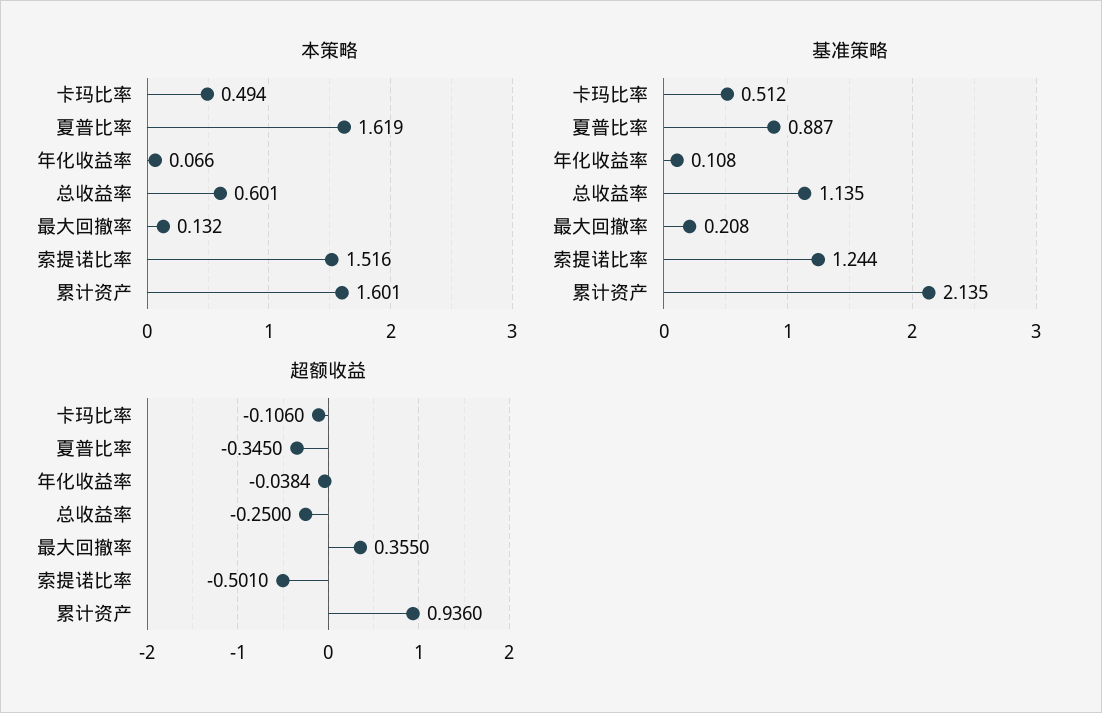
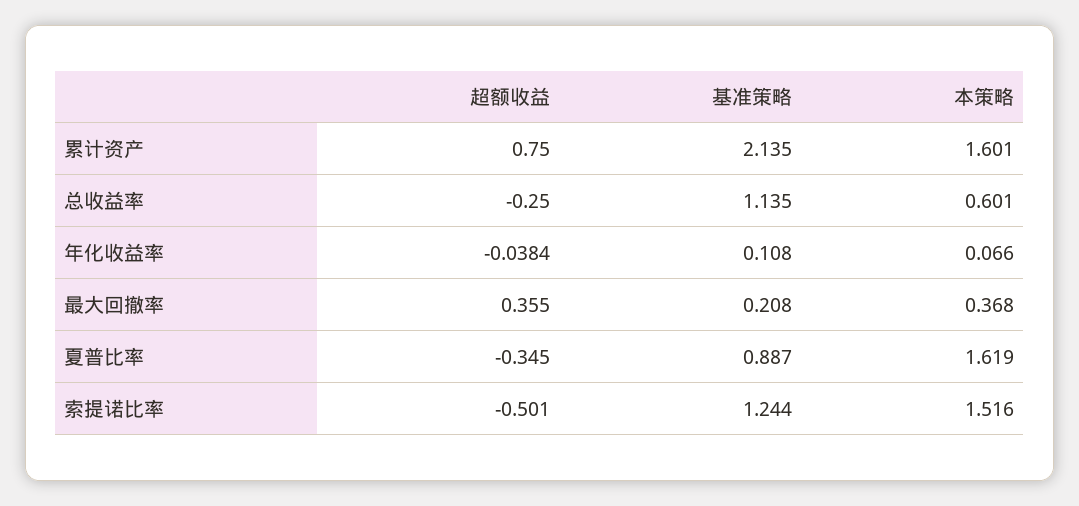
  {
    "本策略": {
-     "卡玛比率": 0.494,
      "夏普比率": 1.619,
      "年化收益率": 0.066,
      "总收益率": 0.601,
-     "最大回撤率": 0.132,
+     "最大回撤率": 0.368,
      "索提诺比率": 1.516,
      "累计资产": 1.601
    },
    "基准策略": {
-     "卡玛比率": 0.512,
      "夏普比率": 0.887,
      "年化收益率": 0.108,
      "总收益率": 1.135,
      "最大回撤率": 0.208,
      "索提诺比率": 1.244,
      "累计资产": 2.135
    },
    "超额收益": {
-     "卡玛比率": -0.106,
      "夏普比率": -0.345,
      "年化收益率": -0.0384,
      "总收益率": -0.25,
      "最大回撤率": 0.355,
      "索提诺比率": -0.501,
-     "累计资产": 0.936
+     "累计资产": 0.75
    }
  }

